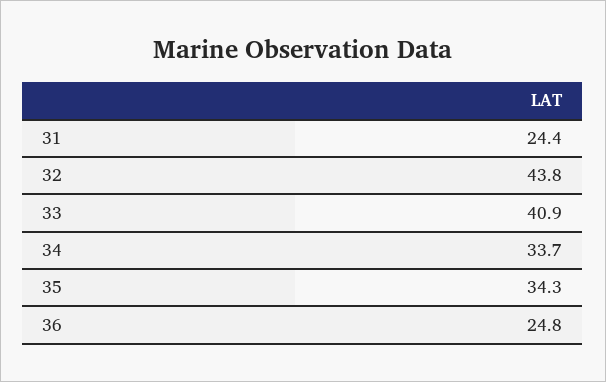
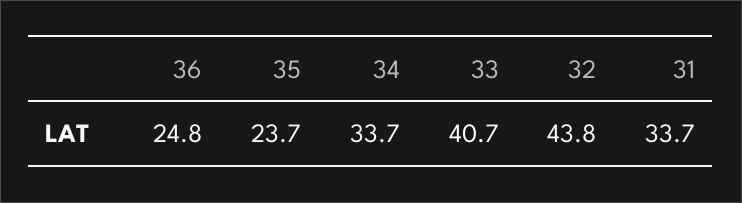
  {
-   "31": 24.4,
+   "31": 33.7,
    "32": 43.8,
-   "33": 40.9,
+   "33": 40.7,
    "34": 33.7,
-   "35": 34.3,
+   "35": 23.7,
    "36": 24.8
  }

